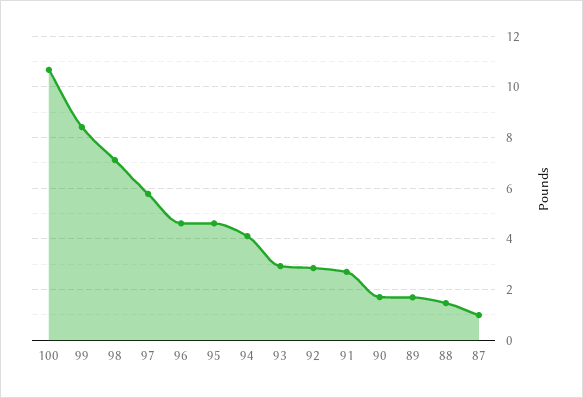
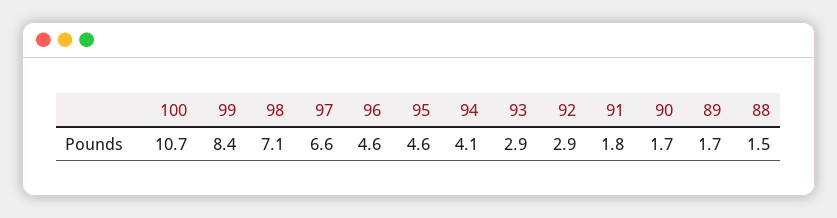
  {
    "100": 10.7,
    "99": 8.4,
    "98": 7.1,
-   "97": 5.75,
+   "97": 6.6,
    "96": 4.6,
    "95": 4.6,
    "94": 4.1,
    "93": 2.9,
    "92": 2.9,
-   "91": 2.75,
+   "91": 1.8,
    "90": 1.7,
    "89": 1.7,
-   "88": 1.5,
+   "88": 1.5
-   "87": 1
  }

